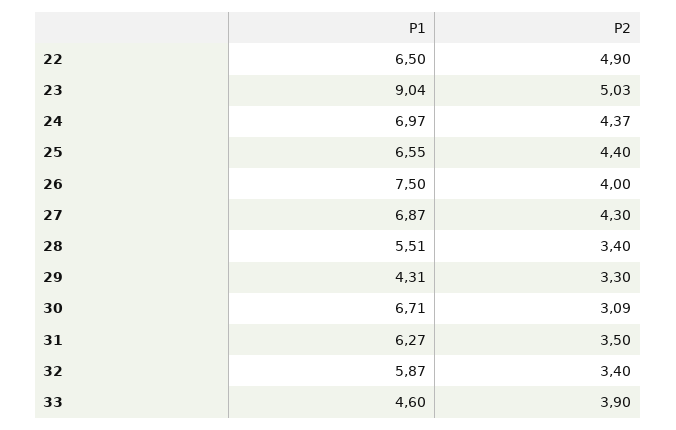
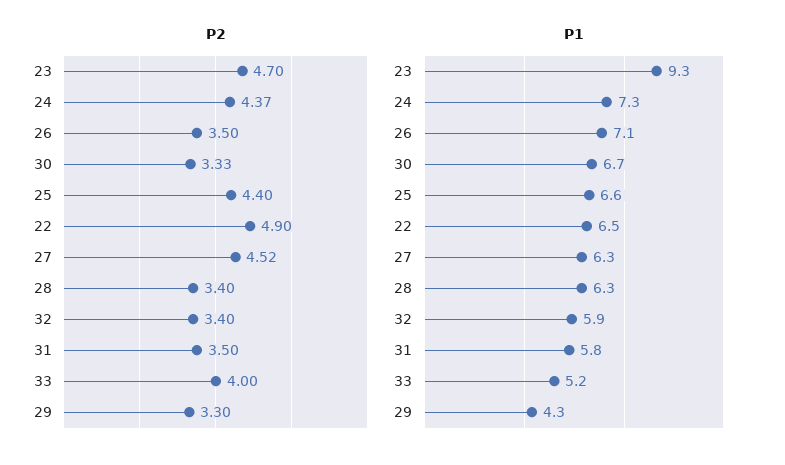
  {
    "P1": {
      "22": 6.5,
-     "23": 9.04,
+     "23": 9.3,
-     "24": 6.97,
+     "24": 7.3,
      "25": 6.55,
-     "26": 7.5,
+     "26": 7.1,
-     "27": 6.87,
+     "27": 6.3,
-     "28": 5.51,
+     "28": 6.3,
      "29": 4.31,
      "30": 6.71,
-     "31": 6.27,
+     "31": 5.8,
      "32": 5.87,
-     "33": 4.6
+     "33": 5.2
    },
    "P2": {
      "22": 4.9,
-     "23": 5.03,
+     "23": 4.7,
      "24": 4.37,
      "25": 4.4,
-     "26": 4,
+     "26": 3.5,
-     "27": 4.3,
+     "27": 4.52,
      "28": 3.4,
      "29": 3.3,
-     "30": 3.09,
+     "30": 3.33,
      "31": 3.5,
      "32": 3.4,
-     "33": 3.9
+     "33": 4
    }
  }

